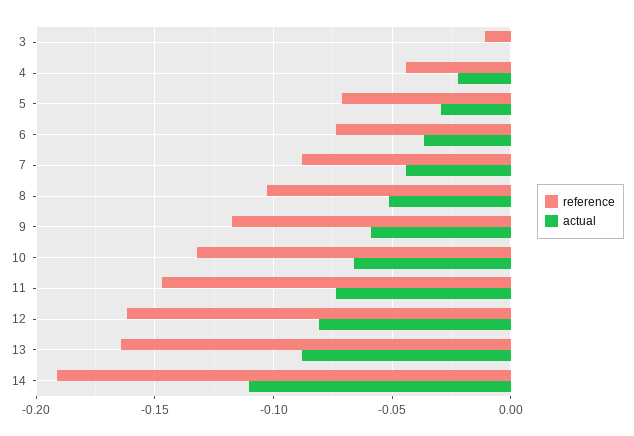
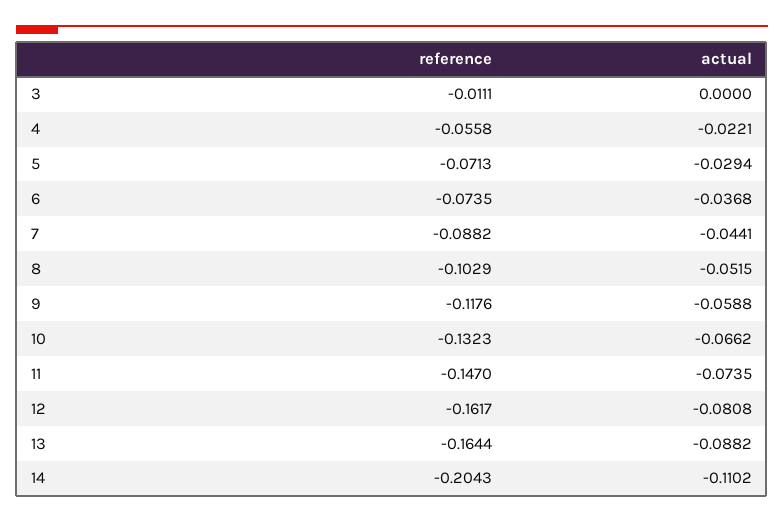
  {
    "reference": {
      "3": -0.0111,
-     "4": -0.045,
+     "4": -0.0558,
      "5": -0.0713,
      "6": -0.0735,
      "7": -0.0882,
      "8": -0.1029,
      "9": -0.1176,
      "10": -0.1323,
      "11": -0.147,
      "12": -0.1617,
      "13": -0.1644,
-     "14": -0.19
+     "14": -0.2043
    },
    "actual": {
      "3": 0,
      "4": -0.0221,
      "5": -0.0294,
      "6": -0.0368,
      "7": -0.0441,
      "8": -0.0515,
      "9": -0.0588,
      "10": -0.0662,
      "11": -0.0735,
      "12": -0.0808,
      "13": -0.0882,
      "14": -0.1102
    }
  }

